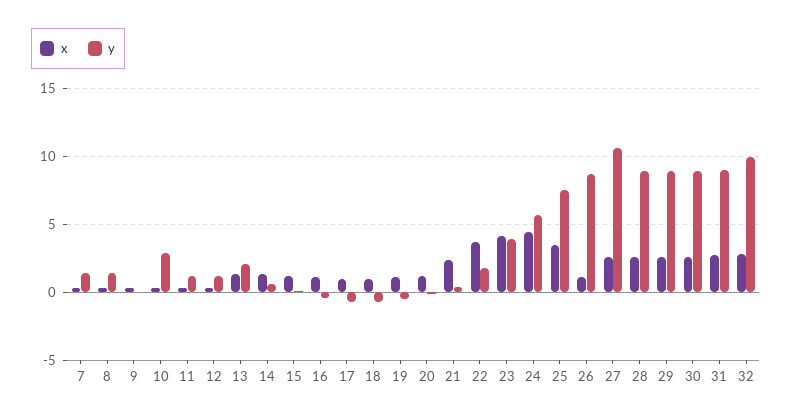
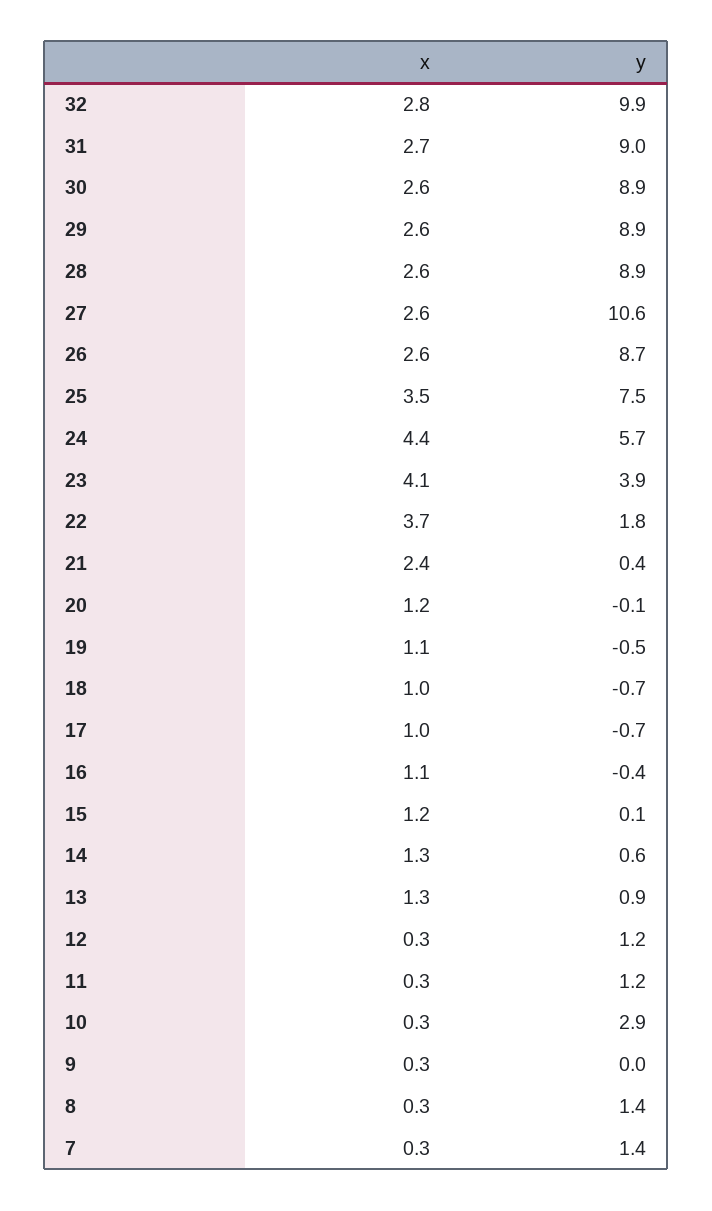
  {
    "x": {
      "7": 0.3,
      "8": 0.3,
      "9": 0.3,
      "10": 0.3,
      "11": 0.3,
      "12": 0.3,
      "13": 1.3,
      "14": 1.3,
      "15": 1.2,
      "16": 1.1,
      "17": 1,
      "18": 1,
      "19": 1.1,
      "20": 1.2,
      "21": 2.4,
      "22": 3.7,
      "23": 4.1,
      "24": 4.4,
      "25": 3.5,
-     "26": 1,
+     "26": 2.6,
      "27": 2.6,
      "28": 2.6,
      "29": 2.6,
      "30": 2.6,
      "31": 2.7,
      "32": 2.8
    },
    "y": {
      "7": 1.4,
      "8": 1.4,
      "9": 0,
      "10": 2.9,
      "11": 1.2,
      "12": 1.2,
-     "13": 2,
+     "13": 0.9,
      "14": 0.6,
      "15": 0.1,
      "16": -0.4,
      "17": -0.7,
      "18": -0.7,
      "19": -0.5,
      "20": -0.1,
      "21": 0.4,
      "22": 1.8,
      "23": 3.9,
      "24": 5.7,
      "25": 7.5,
      "26": 8.7,
      "27": 10.6,
      "28": 8.9,
      "29": 8.9,
      "30": 8.9,
      "31": 9,
      "32": 9.9
    }
  }

